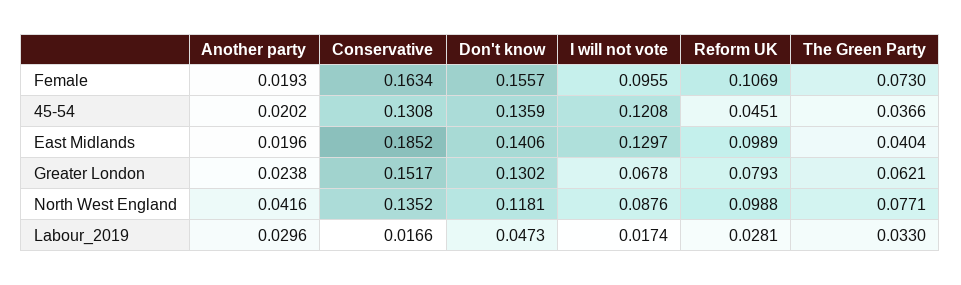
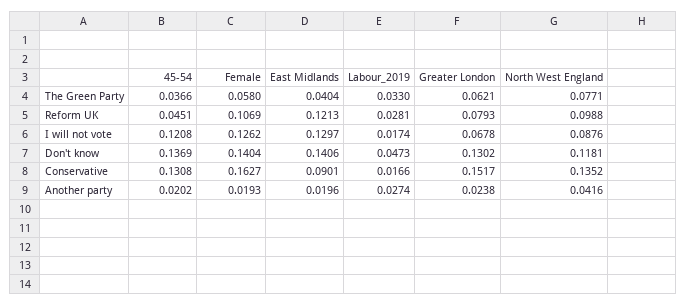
  {
    "Another party": {
      "Female": 0.0193,
      "45-54": 0.0202,
      "East Midlands": 0.0196,
      "Greater London": 0.0238,
      "North West England": 0.0416,
-     "Labour_2019": 0.0296
+     "Labour_2019": 0.0274
    },
    "Conservative": {
-     "Female": 0.1634,
+     "Female": 0.1627,
      "45-54": 0.1308,
-     "East Midlands": 0.1852,
+     "East Midlands": 0.0901,
      "Greater London": 0.1517,
      "North West England": 0.1352,
      "Labour_2019": 0.0166
    },
    "Don't know": {
-     "Female": 0.1557,
+     "Female": 0.1404,
-     "45-54": 0.1359,
+     "45-54": 0.1369,
      "East Midlands": 0.1406,
      "Greater London": 0.1302,
      "North West England": 0.1181,
      "Labour_2019": 0.0473
    },
    "I will not vote": {
-     "Female": 0.0955,
+     "Female": 0.1262,
      "45-54": 0.1208,
      "East Midlands": 0.1297,
      "Greater London": 0.0678,
      "North West England": 0.0876,
      "Labour_2019": 0.0174
    },
    "Reform UK": {
      "Female": 0.1069,
      "45-54": 0.0451,
-     "East Midlands": 0.0989,
+     "East Midlands": 0.1213,
      "Greater London": 0.0793,
      "North West England": 0.0988,
      "Labour_2019": 0.0281
    },
    "The Green Party": {
-     "Female": 0.073,
+     "Female": 0.058,
      "45-54": 0.0366,
      "East Midlands": 0.0404,
      "Greater London": 0.0621,
      "North West England": 0.0771,
      "Labour_2019": 0.033
    }
  }

